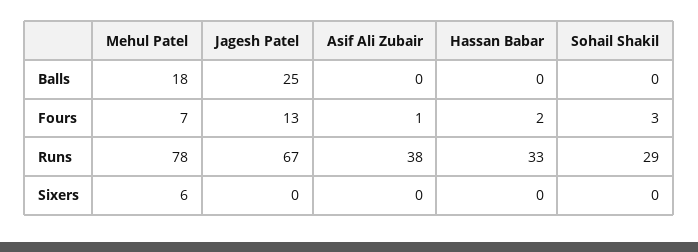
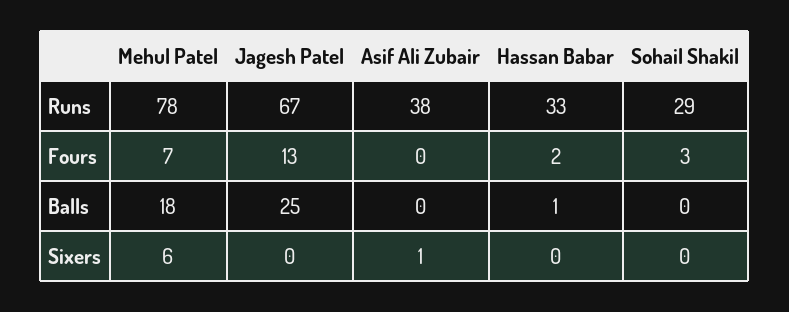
  {
    "Mehul Patel": {
      "Balls": 18,
      "Fours": 7,
      "Runs": 78,
      "Sixers": 6
    },
    "Jagesh Patel": {
      "Balls": 25,
      "Fours": 13,
      "Runs": 67,
      "Sixers": 0
    },
    "Asif Ali Zubair": {
      "Balls": 0,
-     "Fours": 1,
+     "Fours": 0,
      "Runs": 38,
-     "Sixers": 0
+     "Sixers": 1
    },
    "Hassan Babar": {
-     "Balls": 0,
+     "Balls": 1,
      "Fours": 2,
      "Runs": 33,
      "Sixers": 0
    },
    "Sohail Shakil": {
      "Balls": 0,
      "Fours": 3,
      "Runs": 29,
      "Sixers": 0
    }
  }

